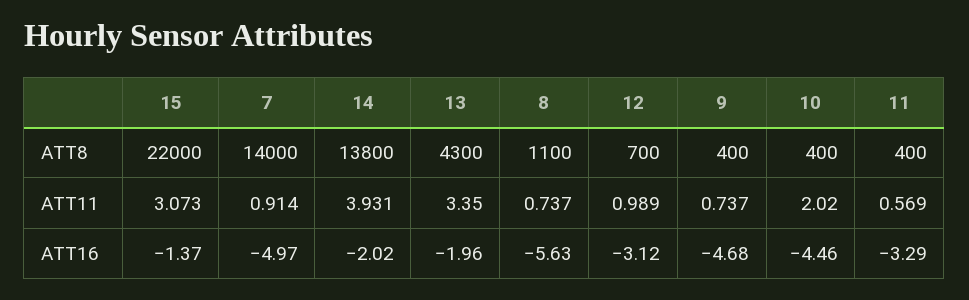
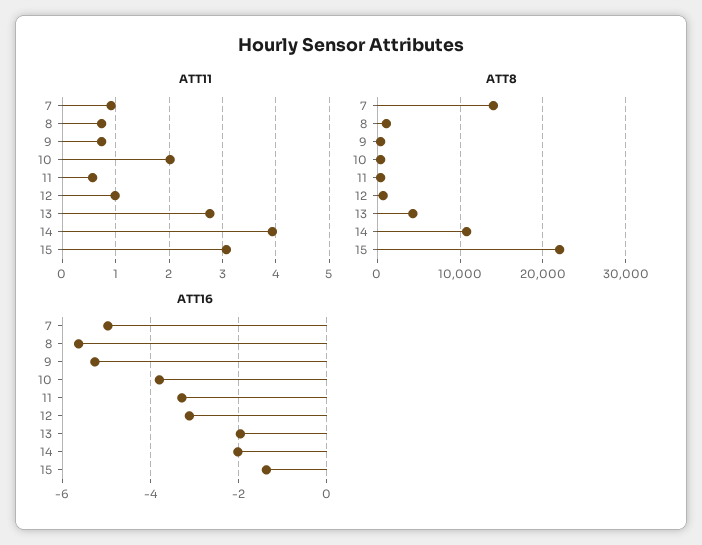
  {
    "ATT8": {
      "15": 22000,
      "7": 14000,
-     "14": 13800,
+     "14": 11000,
      "13": 4300,
      "8": 1100,
      "12": 700,
      "9": 400,
      "10": 400,
      "11": 400
    },
    "ATT11": {
      "15": 3.073,
      "7": 0.914,
      "14": 3.931,
-     "13": 3.35,
+     "13": 2.8,
      "8": 0.737,
      "12": 0.989,
      "9": 0.737,
      "10": 2.02,
      "11": 0.569
    },
    "ATT16": {
      "15": -1.37,
      "7": -4.97,
      "14": -2.02,
      "13": -1.96,
      "8": -5.63,
      "12": -3.12,
-     "9": -4.68,
+     "9": -5.2,
-     "10": -4.46,
+     "10": -3.8,
      "11": -3.29
    }
  }

